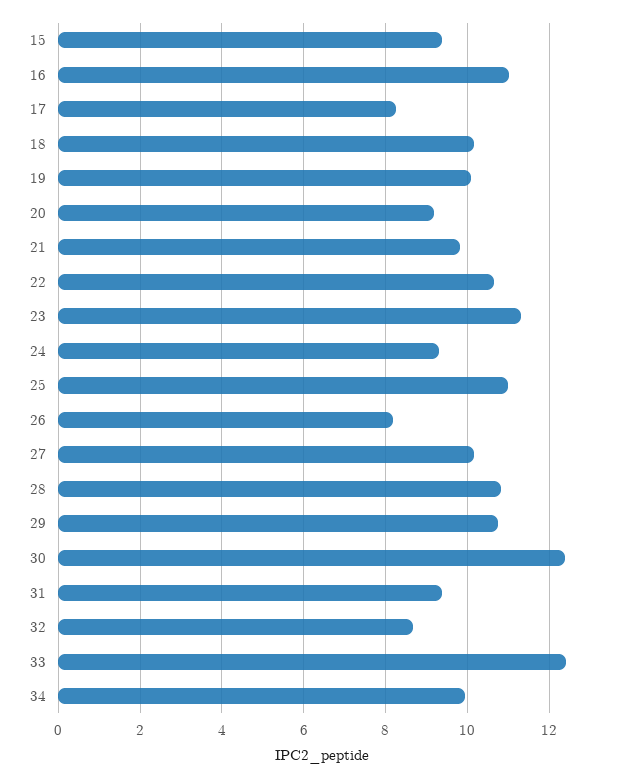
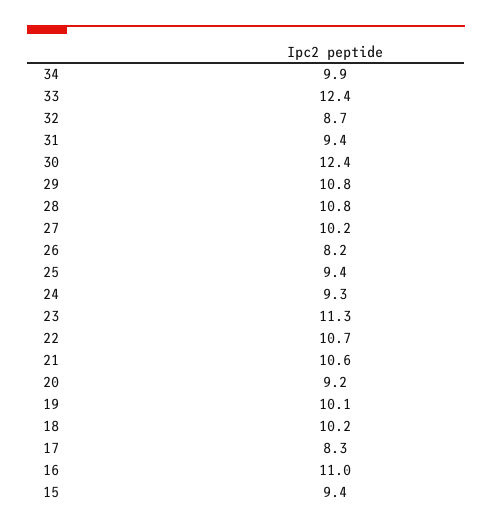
  {
    "15": 9.4,
    "16": 11,
    "17": 8.3,
    "18": 10.2,
    "19": 10.1,
    "20": 9.2,
-   "21": 9.8,
+   "21": 10.6,
    "22": 10.7,
    "23": 11.3,
    "24": 9.3,
-   "25": 11,
+   "25": 9.4,
    "26": 8.2,
    "27": 10.2,
    "28": 10.8,
    "29": 10.8,
    "30": 12.4,
    "31": 9.4,
    "32": 8.7,
    "33": 12.4,
    "34": 9.9
  }

